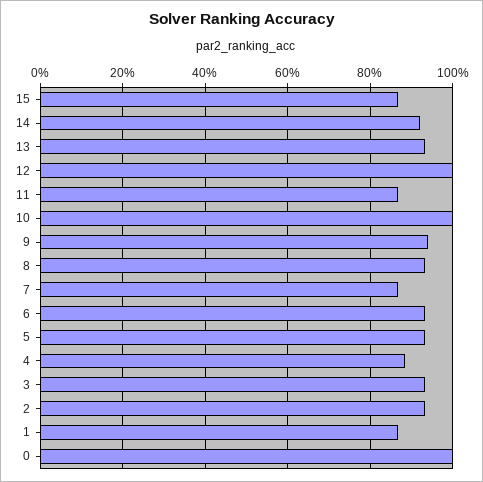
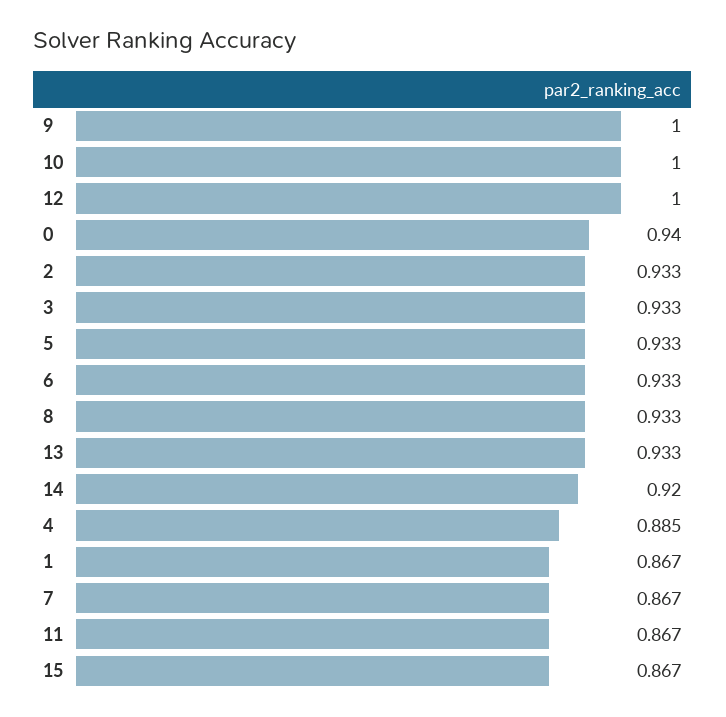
  {
    "15": 0.867,
    "14": 0.92,
    "13": 0.933,
    "12": 1,
    "11": 0.867,
    "10": 1,
-   "9": 0.94,
+   "9": 1,
    "8": 0.933,
    "7": 0.867,
    "6": 0.933,
    "5": 0.933,
    "4": 0.885,
    "3": 0.933,
    "2": 0.933,
    "1": 0.867,
-   "0": 1
+   "0": 0.94
  }

